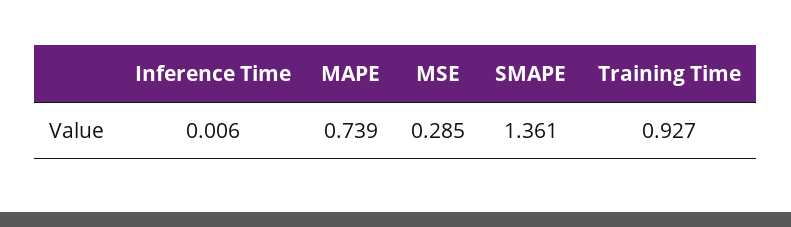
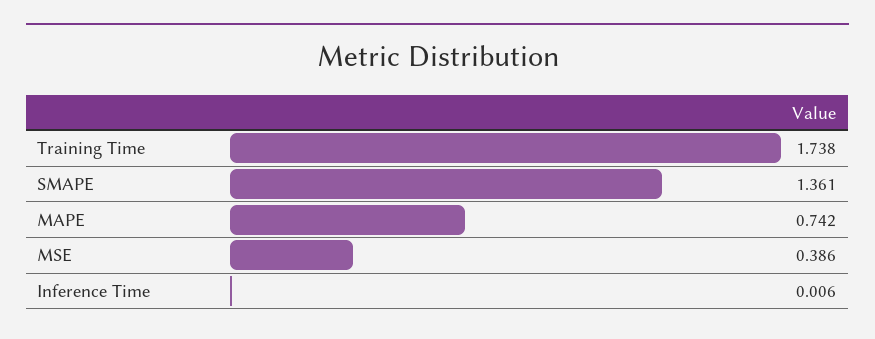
  {
    "Inference Time": 0.006,
-   "MAPE": 0.739,
+   "MAPE": 0.742,
-   "MSE": 0.285,
+   "MSE": 0.386,
    "SMAPE": 1.361,
-   "Training Time": 0.927
+   "Training Time": 1.738
  }

